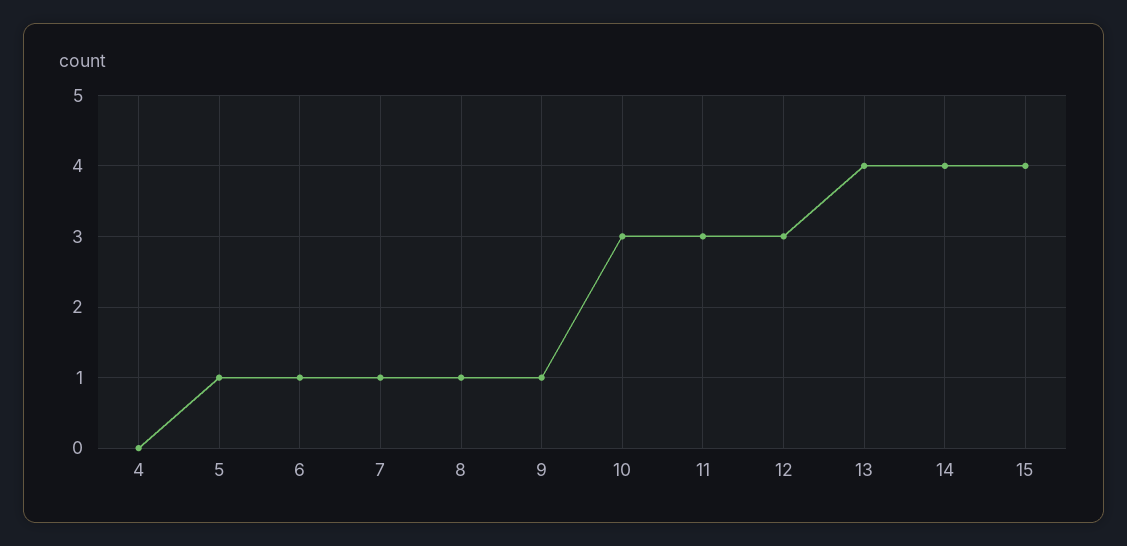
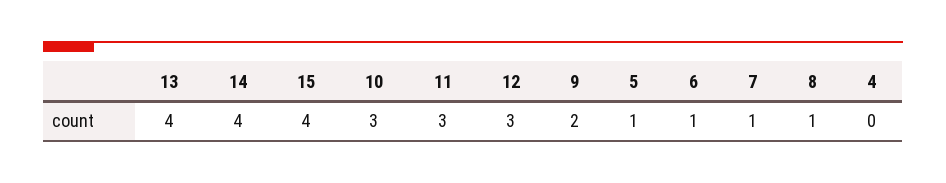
  {
    "4": 0,
    "5": 1,
    "6": 1,
    "7": 1,
    "8": 1,
-   "9": 1,
+   "9": 2,
    "10": 3,
    "11": 3,
    "12": 3,
    "13": 4,
    "14": 4,
    "15": 4
  }

